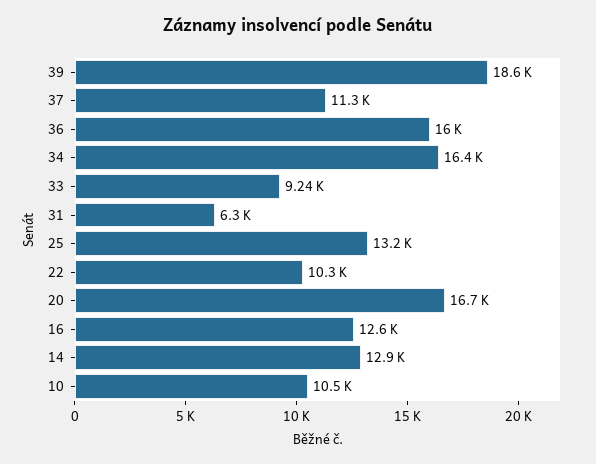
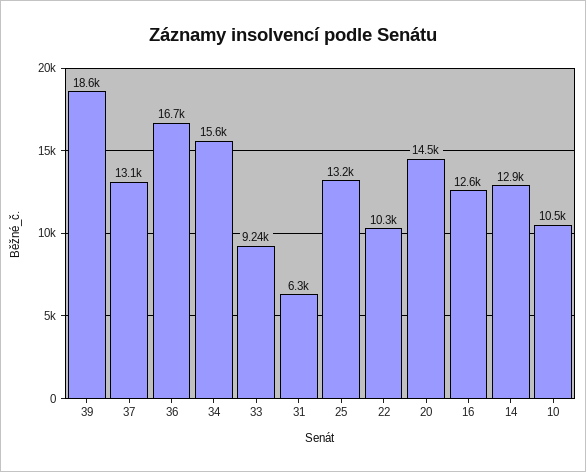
  {
    "39": 18600,
-   "37": 11300,
+   "37": 13100,
-   "36": 16000,
+   "36": 16700,
-   "34": 16400,
+   "34": 15600,
    "33": 9240,
    "31": 6300,
    "25": 13200,
    "22": 10300,
-   "20": 16700,
+   "20": 14500,
    "16": 12600,
    "14": 12900,
    "10": 10500
  }

